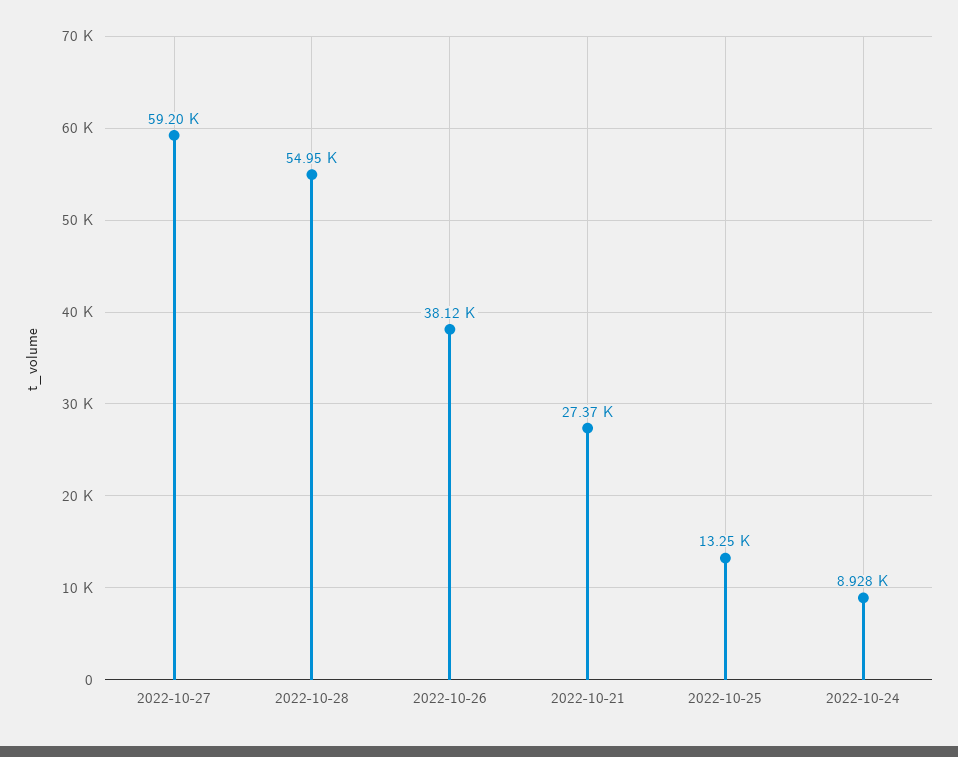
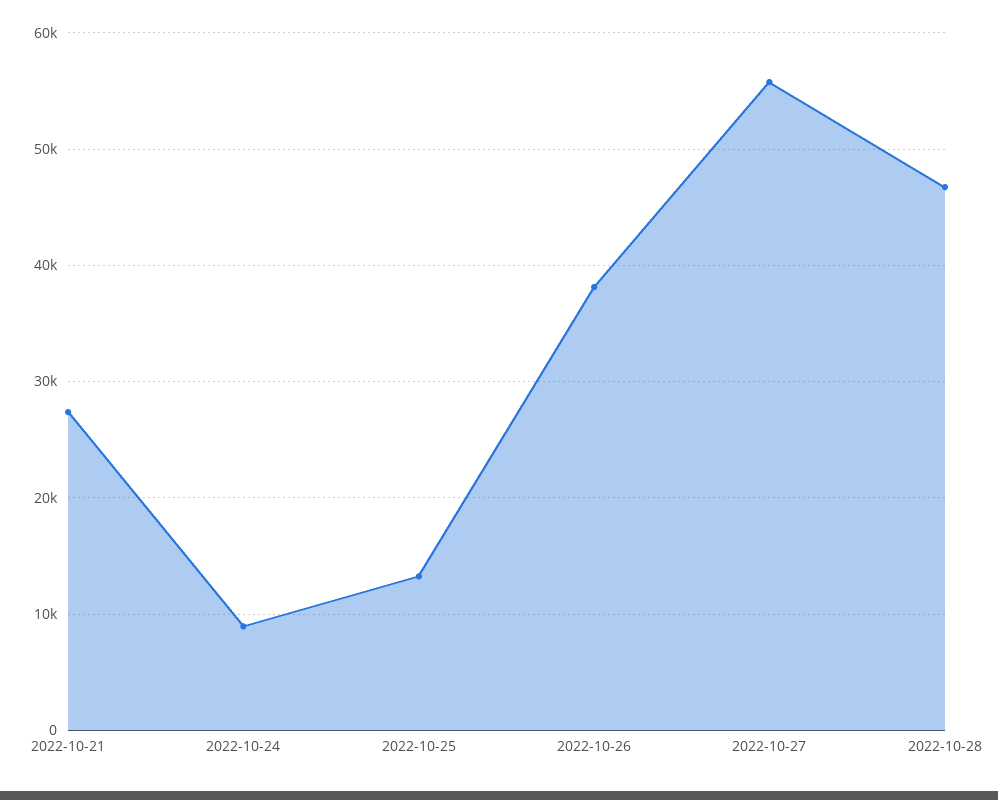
  {
-   "2022-10-27": 59200,
+   "2022-10-27": 56000,
-   "2022-10-28": 54950,
+   "2022-10-28": 47000,
    "2022-10-26": 38120,
    "2022-10-21": 27370,
    "2022-10-25": 13250,
    "2022-10-24": 8928
  }

